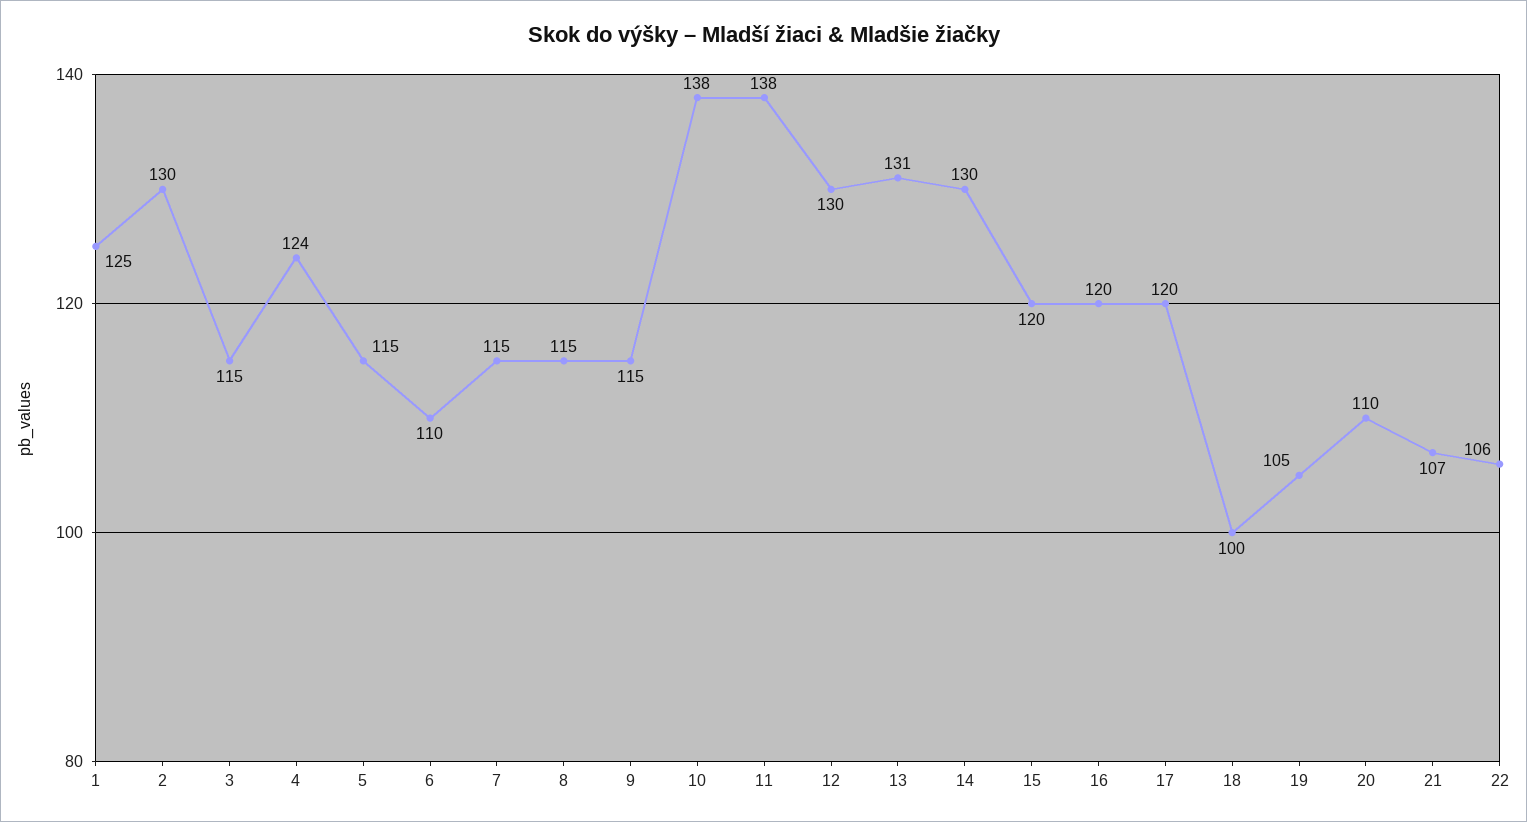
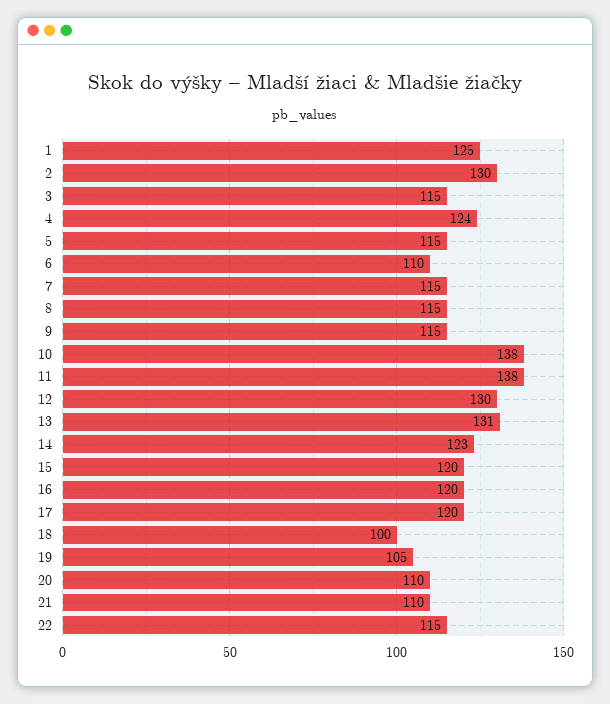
  {
    "1": 125,
    "2": 130,
    "3": 115,
    "4": 124,
    "5": 115,
    "6": 110,
    "7": 115,
    "8": 115,
    "9": 115,
    "10": 138,
    "11": 138,
    "12": 130,
    "13": 131,
-   "14": 130,
+   "14": 123,
    "15": 120,
    "16": 120,
    "17": 120,
    "18": 100,
    "19": 105,
    "20": 110,
-   "21": 107,
+   "21": 110,
-   "22": 106
+   "22": 115
  }

